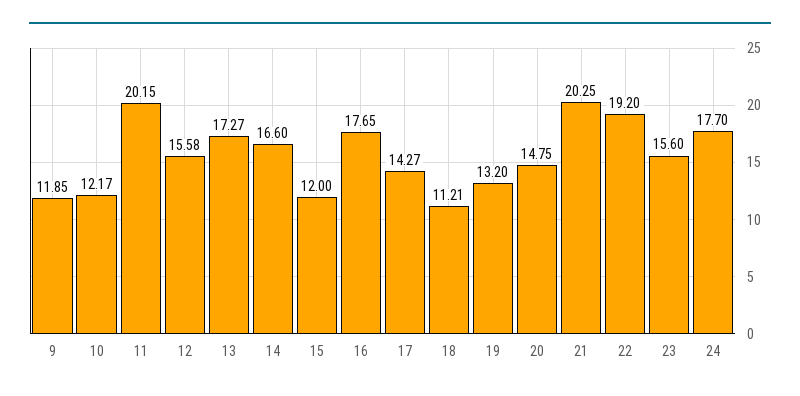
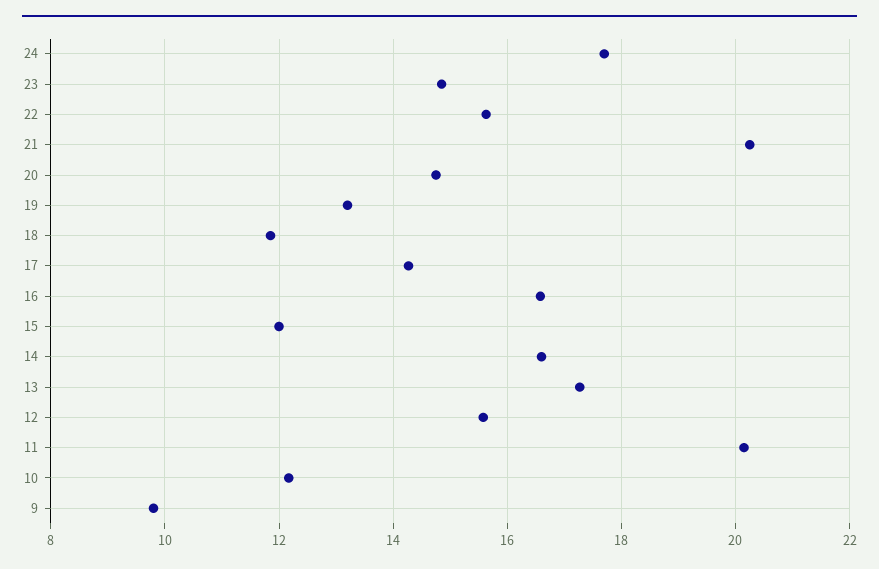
  {
-   "9": 11.85,
+   "9": 9.8,
    "10": 12.17,
    "11": 20.15,
    "12": 15.58,
    "13": 17.27,
    "14": 16.6,
    "15": 12,
-   "16": 17.65,
+   "16": 16.6,
    "17": 14.27,
-   "18": 11.21,
+   "18": 11.8,
    "19": 13.2,
    "20": 14.75,
    "21": 20.25,
-   "22": 19.2,
+   "22": 15.6,
-   "23": 15.6,
+   "23": 14.8,
    "24": 17.7
  }

